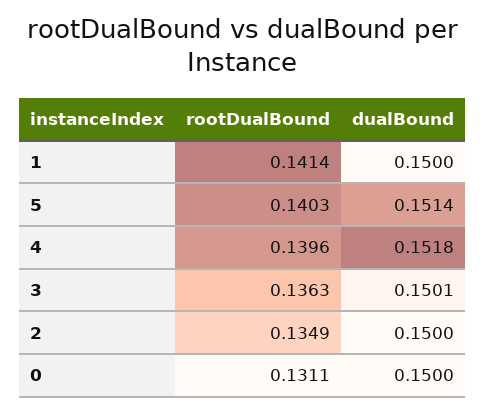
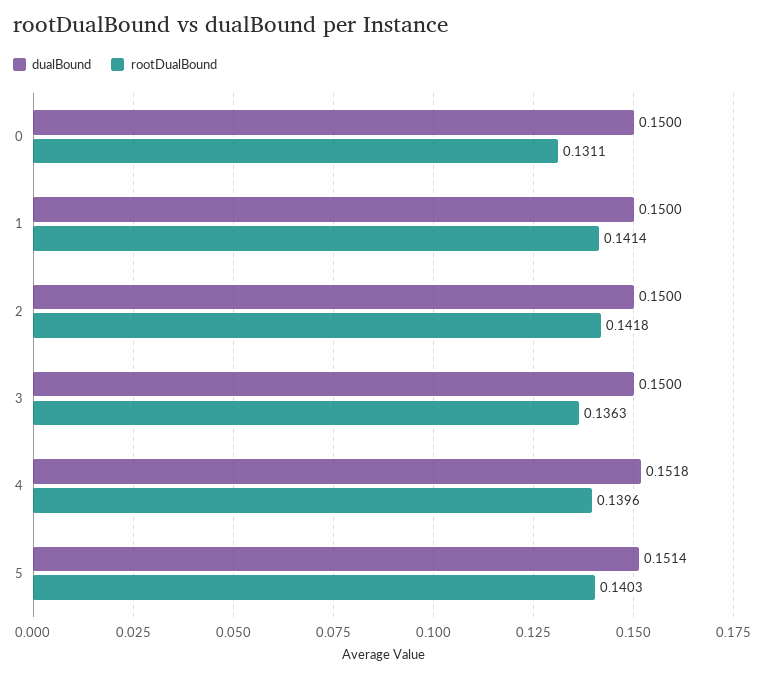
  {
    "rootDualBound": {
      "1": 0.1414,
      "5": 0.1403,
      "4": 0.1396,
      "3": 0.1363,
-     "2": 0.1349,
+     "2": 0.1418,
      "0": 0.1311
    },
    "dualBound": {
      "1": 0.15,
      "5": 0.1514,
      "4": 0.1518,
-     "3": 0.1501,
+     "3": 0.15,
      "2": 0.15,
      "0": 0.15
    }
  }

